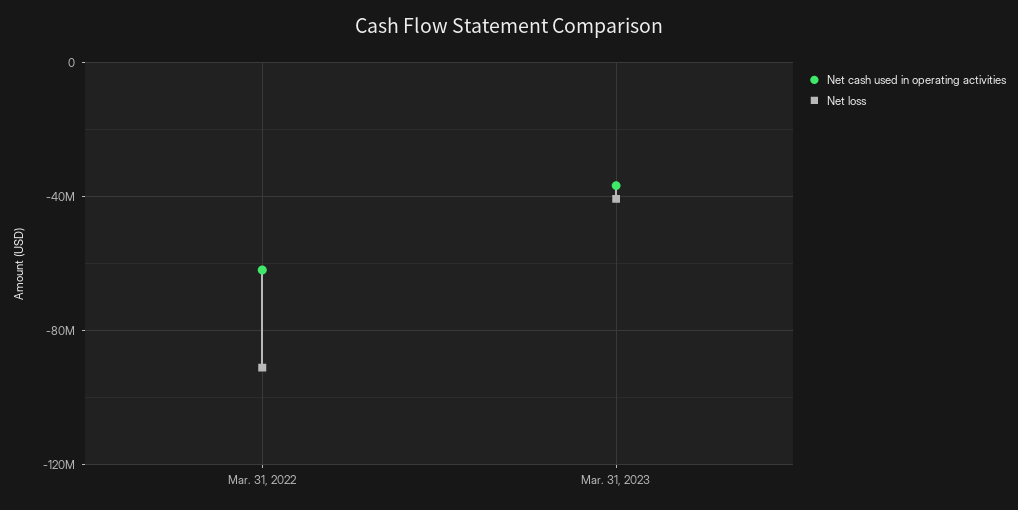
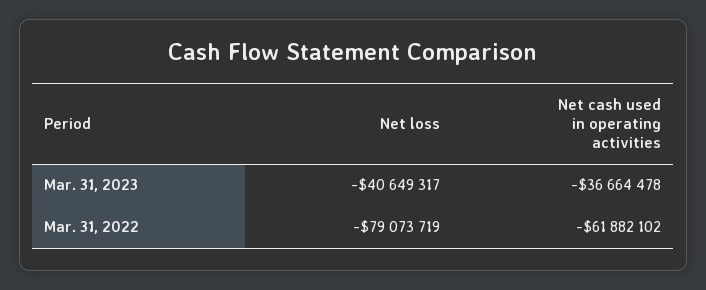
  {
    "Net cash used in operating activities": {
      "Mar. 31, 2022": -61882102,
      "Mar. 31, 2023": -36664478
    },
    "Net loss": {
-     "Mar. 31, 2022": -90000000,
+     "Mar. 31, 2022": -79073719,
      "Mar. 31, 2023": -40649317
    }
  }

